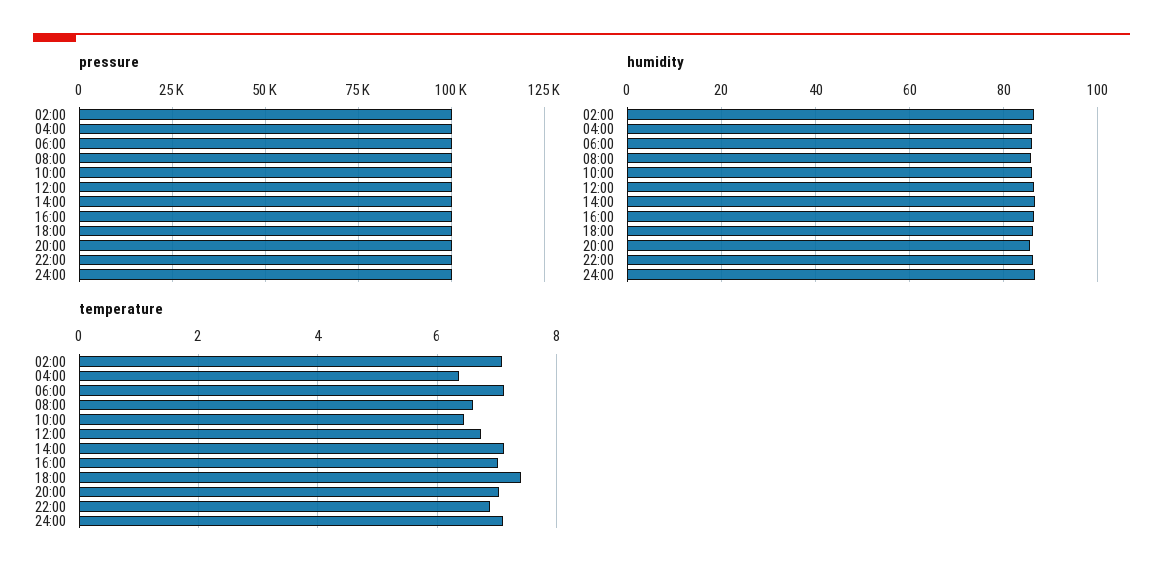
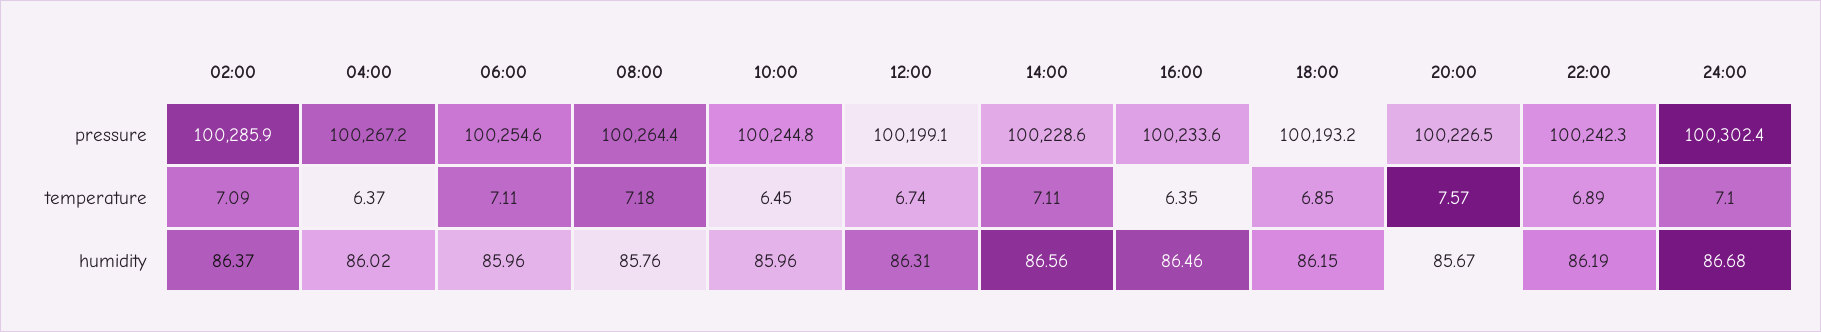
  {
    "pressure": {
      "02:00": 100285.9,
      "04:00": 100267.2,
      "06:00": 100254.6,
      "08:00": 100264.4,
      "10:00": 100244.8,
      "12:00": 100199.1,
      "14:00": 100228.6,
      "16:00": 100233.6,
      "18:00": 100193.2,
      "20:00": 100226.5,
      "22:00": 100242.3,
      "24:00": 100302.4
    },
    "humidity": {
      "02:00": 86.37,
      "04:00": 86.02,
      "06:00": 85.96,
      "08:00": 85.76,
      "10:00": 85.96,
      "12:00": 86.31,
      "14:00": 86.56,
      "16:00": 86.46,
      "18:00": 86.15,
      "20:00": 85.67,
      "22:00": 86.19,
      "24:00": 86.68
    },
    "temperature": {
      "02:00": 7.09,
      "04:00": 6.37,
      "06:00": 7.11,
-     "08:00": 6.6,
+     "08:00": 7.18,
      "10:00": 6.45,
      "12:00": 6.74,
      "14:00": 7.11,
-     "16:00": 7,
+     "16:00": 6.35,
-     "18:00": 7.4,
+     "18:00": 6.85,
-     "20:00": 7,
+     "20:00": 7.57,
      "22:00": 6.89,
      "24:00": 7.1
    }
  }

